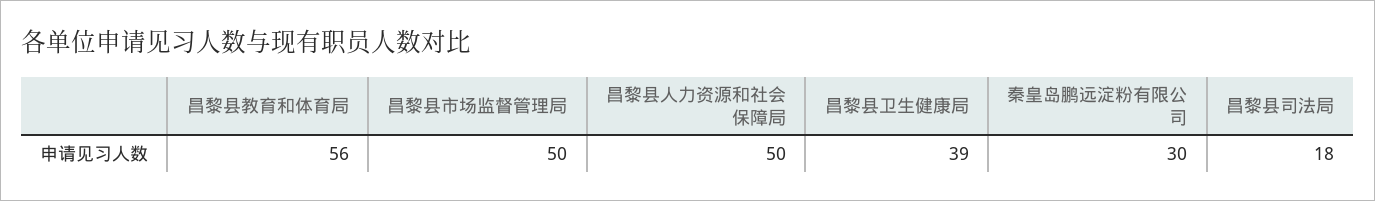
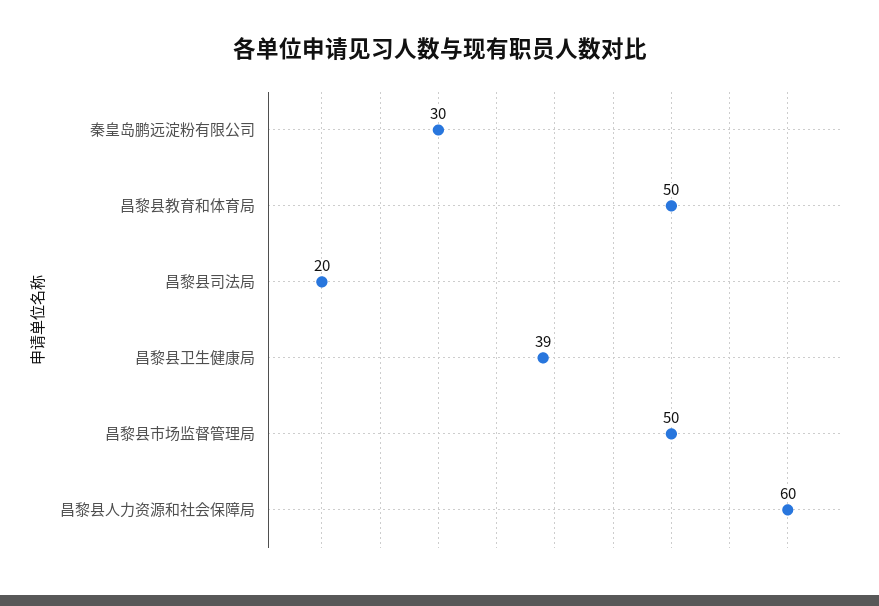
  {
-   "昌黎县教育和体育局": 56,
+   "昌黎县教育和体育局": 50,
    "昌黎县市场监督管理局": 50,
-   "昌黎县人力资源和社会保障局": 50,
+   "昌黎县人力资源和社会保障局": 60,
    "昌黎县卫生健康局": 39,
    "秦皇岛鹏远淀粉有限公司": 30,
-   "昌黎县司法局": 18
+   "昌黎县司法局": 20
  }

